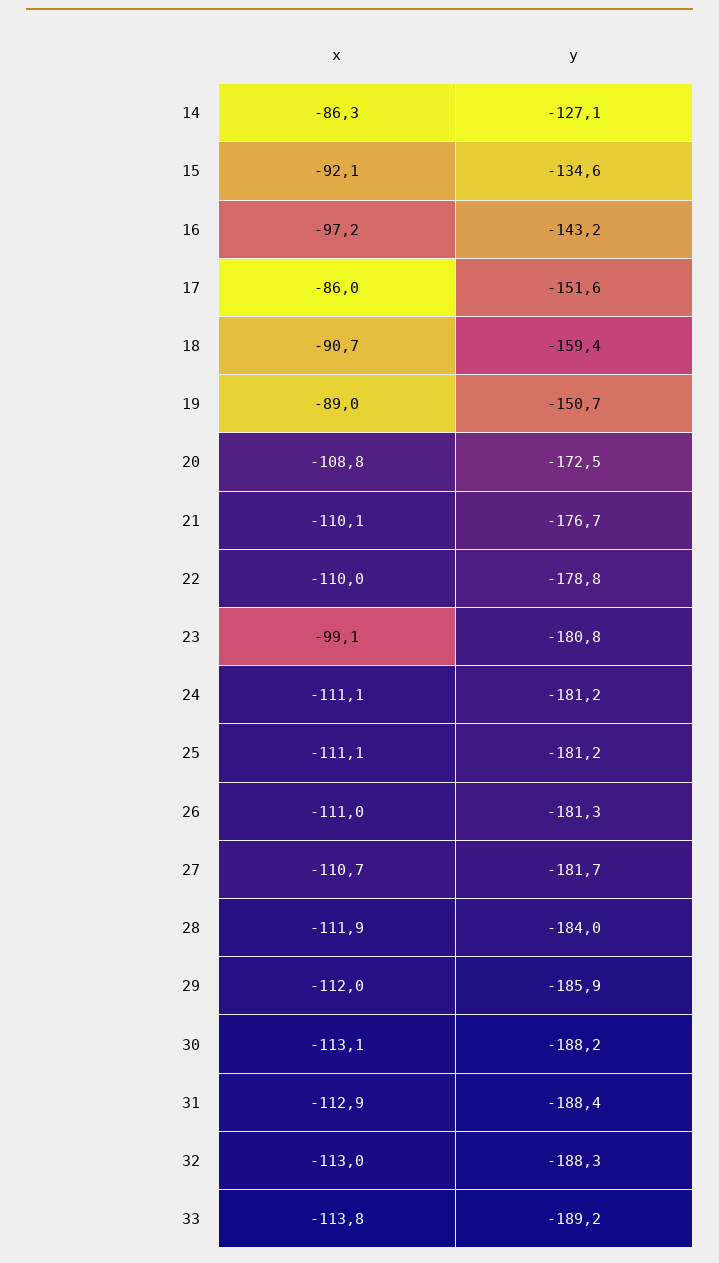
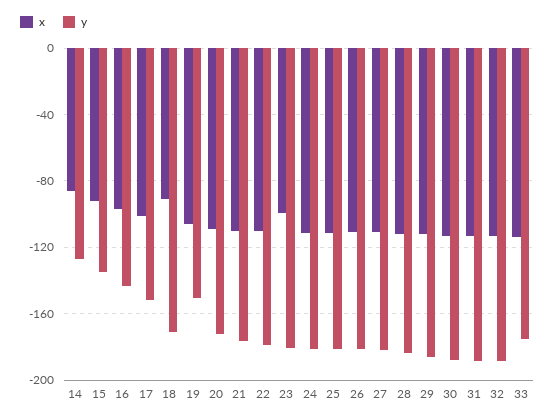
  {
    "x": {
      "14": -86.3,
      "15": -92.1,
      "16": -97.2,
-     "17": -86,
+     "17": -100,
      "18": -90.7,
-     "19": -89,
+     "19": -105,
      "20": -108.8,
      "21": -110.1,
      "22": -110,
      "23": -99.1,
      "24": -111.1,
      "25": -111.1,
      "26": -111,
      "27": -110.7,
      "28": -111.9,
      "29": -112,
      "30": -113.1,
      "31": -112.9,
      "32": -113,
      "33": -113.8
    },
    "y": {
      "14": -127.1,
      "15": -134.6,
      "16": -143.2,
      "17": -151.6,
-     "18": -159.4,
+     "18": -170,
      "19": -150.7,
      "20": -172.5,
      "21": -176.7,
      "22": -178.8,
      "23": -180.8,
      "24": -181.2,
      "25": -181.2,
      "26": -181.3,
      "27": -181.7,
      "28": -184,
      "29": -185.9,
      "30": -188.2,
      "31": -188.4,
      "32": -188.3,
-     "33": -189.2
+     "33": -175
    }
  }

